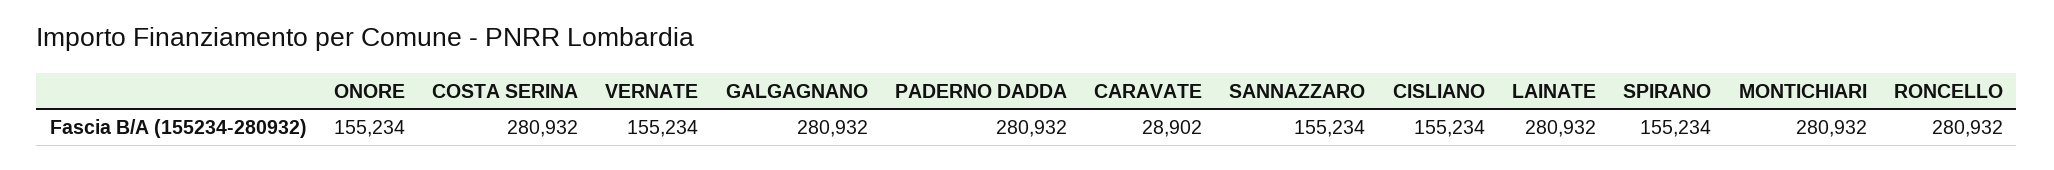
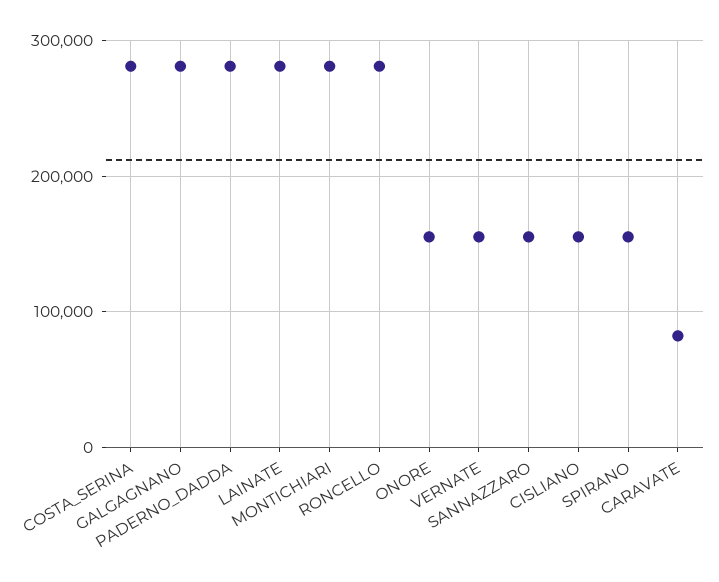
  {
    "ONORE": 155234,
    "COSTA SERINA": 280932,
    "VERNATE": 155234,
    "GALGAGNANO": 280932,
    "PADERNO DADDA": 280932,
-   "CARAVATE": 28902,
+   "CARAVATE": 80000,
    "SANNAZZARO": 155234,
    "CISLIANO": 155234,
    "LAINATE": 280932,
    "SPIRANO": 155234,
    "MONTICHIARI": 280932,
    "RONCELLO": 280932
  }

